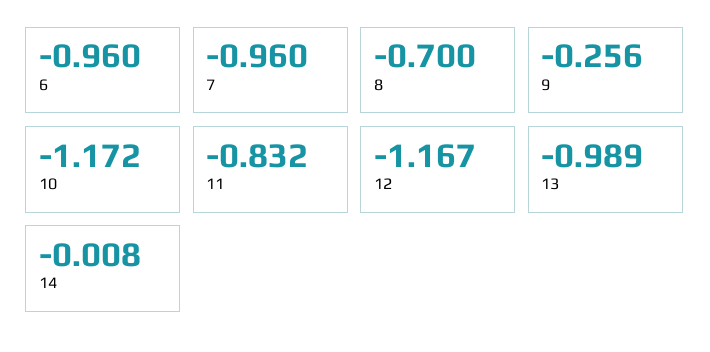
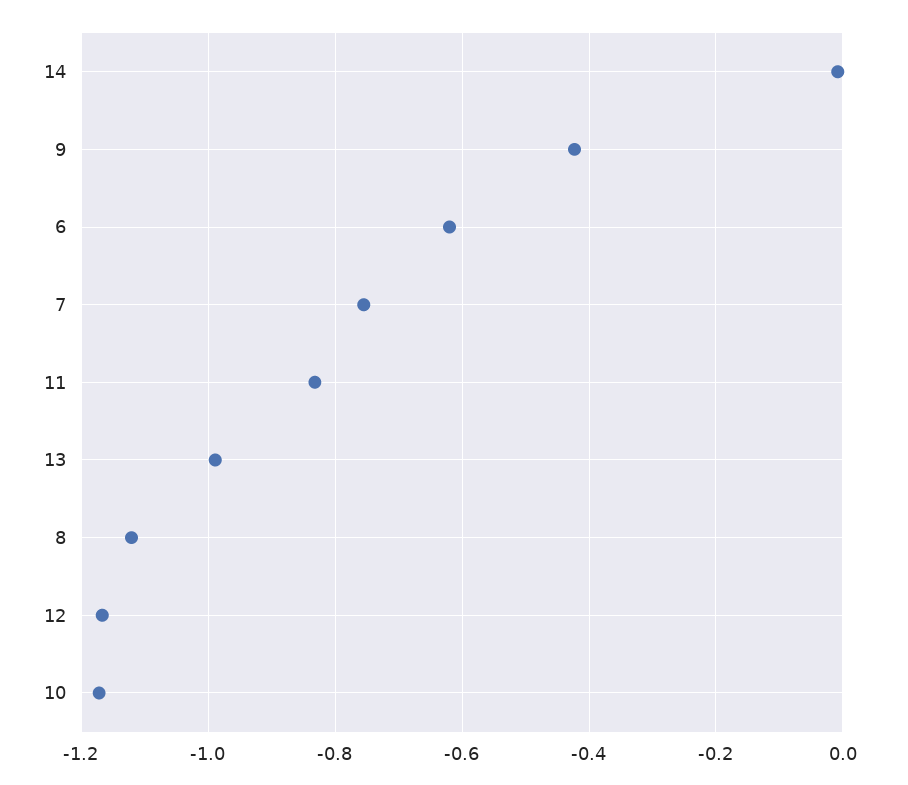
  {
-   "6": -0.96,
+   "6": -0.62,
-   "7": -0.96,
+   "7": -0.76,
-   "8": -0.7,
+   "8": -1.12,
-   "9": -0.256,
+   "9": -0.42,
    "10": -1.172,
    "11": -0.832,
    "12": -1.167,
    "13": -0.989,
    "14": -0.008
  }

